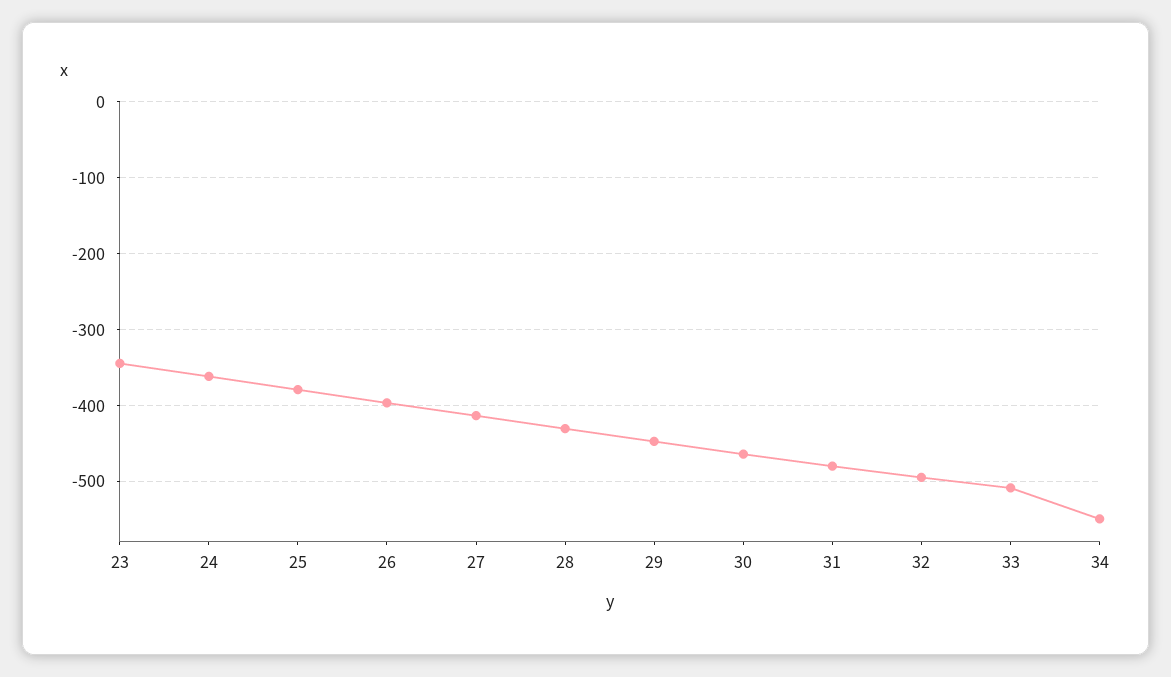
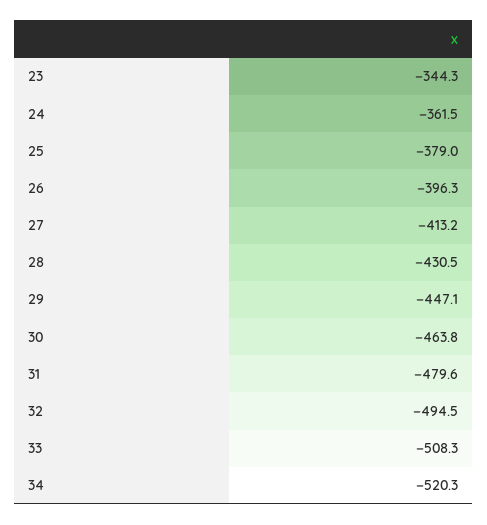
  {
    "23": -344.3,
    "24": -361.5,
    "25": -379,
    "26": -396.3,
    "27": -413.2,
    "28": -430.5,
    "29": -447.1,
    "30": -463.8,
    "31": -479.6,
    "32": -494.5,
    "33": -508.3,
-   "34": -550
+   "34": -520.3
  }

